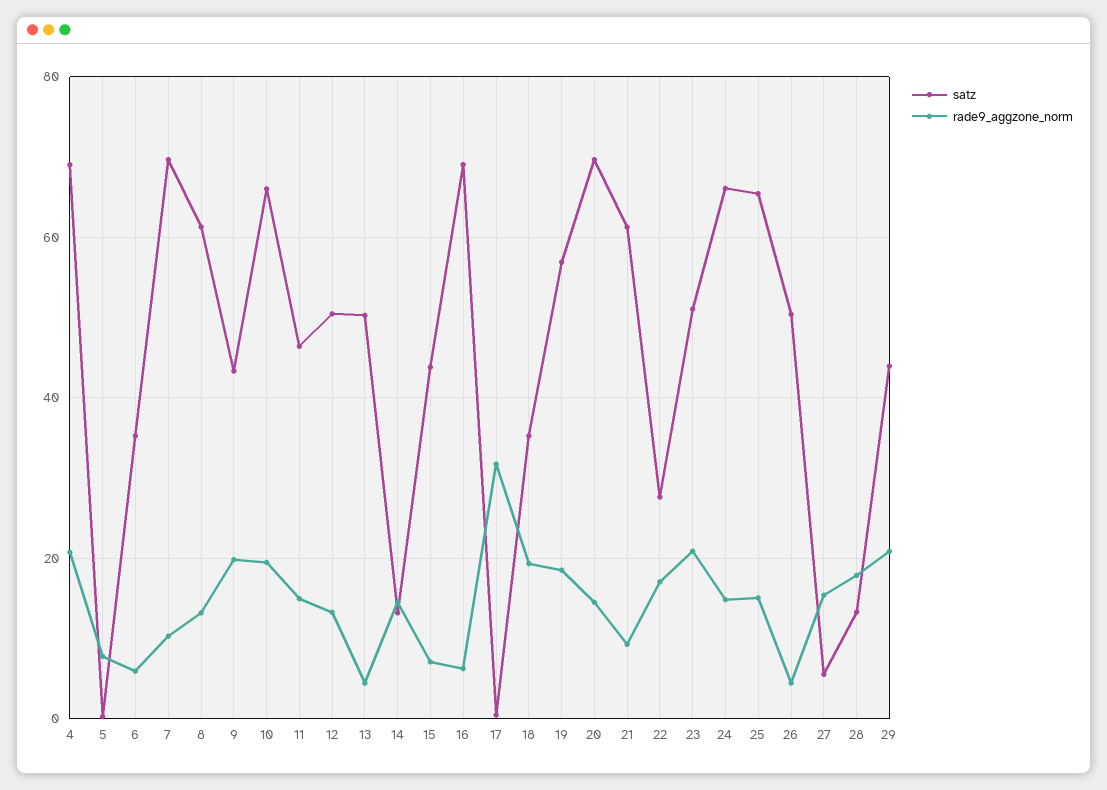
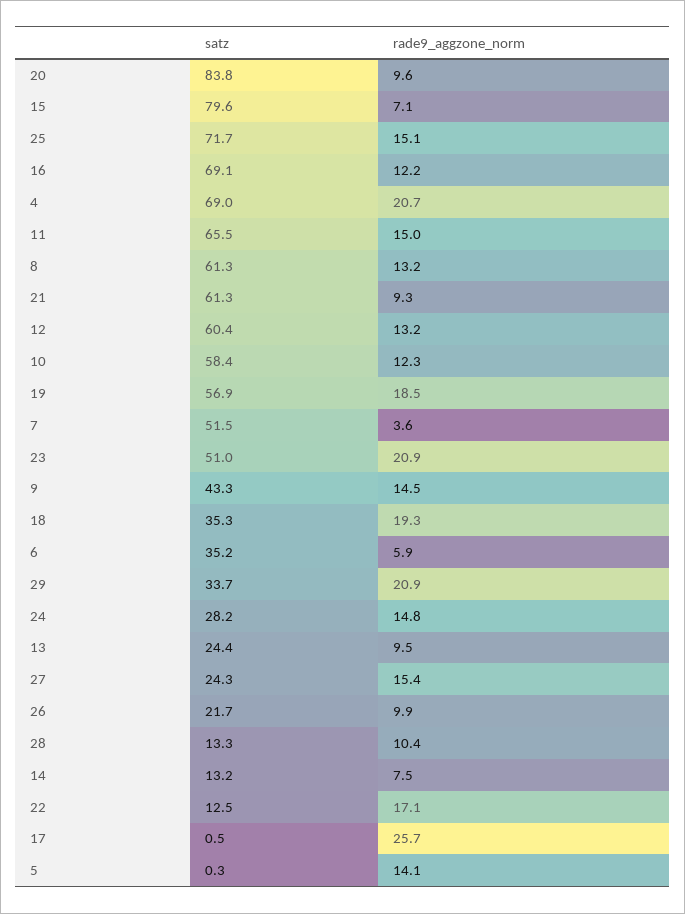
  {
    "satz": {
      "4": 69,
      "5": 0.3,
      "6": 35.2,
-     "7": 70,
+     "7": 51.5,
      "8": 61.3,
      "9": 43.3,
-     "10": 66,
+     "10": 58.4,
-     "11": 46,
+     "11": 65.5,
-     "12": 50,
+     "12": 60.4,
-     "13": 50,
+     "13": 24.4,
      "14": 13.2,
-     "15": 44,
+     "15": 79.6,
      "16": 69.1,
      "17": 0.5,
      "18": 35.3,
      "19": 56.9,
-     "20": 70,
+     "20": 83.8,
      "21": 61.3,
-     "22": 28,
+     "22": 12.5,
      "23": 51,
-     "24": 66,
+     "24": 28.2,
-     "25": 66,
+     "25": 71.7,
-     "26": 50,
+     "26": 21.7,
-     "27": 6,
+     "27": 24.3,
      "28": 13.3,
-     "29": 44
+     "29": 33.7
    },
    "rade9_aggzone_norm": {
      "4": 20.7,
-     "5": 8,
+     "5": 14.1,
      "6": 5.9,
-     "7": 10,
+     "7": 3.6,
      "8": 13.2,
-     "9": 20,
+     "9": 14.5,
-     "10": 20,
+     "10": 12.3,
      "11": 15,
      "12": 13.2,
-     "13": 4,
+     "13": 9.5,
-     "14": 14,
+     "14": 7.5,
      "15": 7.1,
-     "16": 6,
+     "16": 12.2,
-     "17": 32,
+     "17": 25.7,
      "18": 19.3,
      "19": 18.5,
-     "20": 14,
+     "20": 9.6,
      "21": 9.3,
      "22": 17.1,
      "23": 20.9,
      "24": 14.8,
      "25": 15.1,
-     "26": 4,
+     "26": 9.9,
      "27": 15.4,
-     "28": 18,
+     "28": 10.4,
      "29": 20.9
    }
  }

